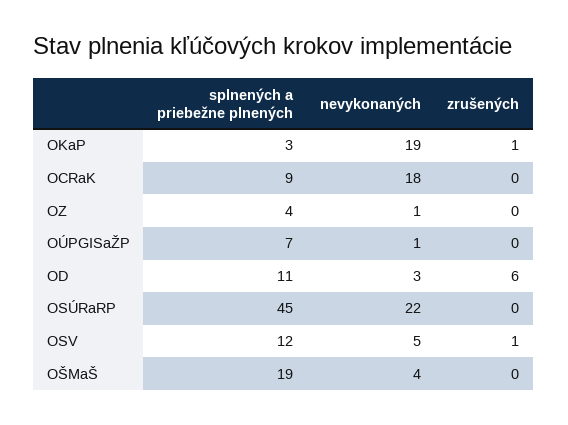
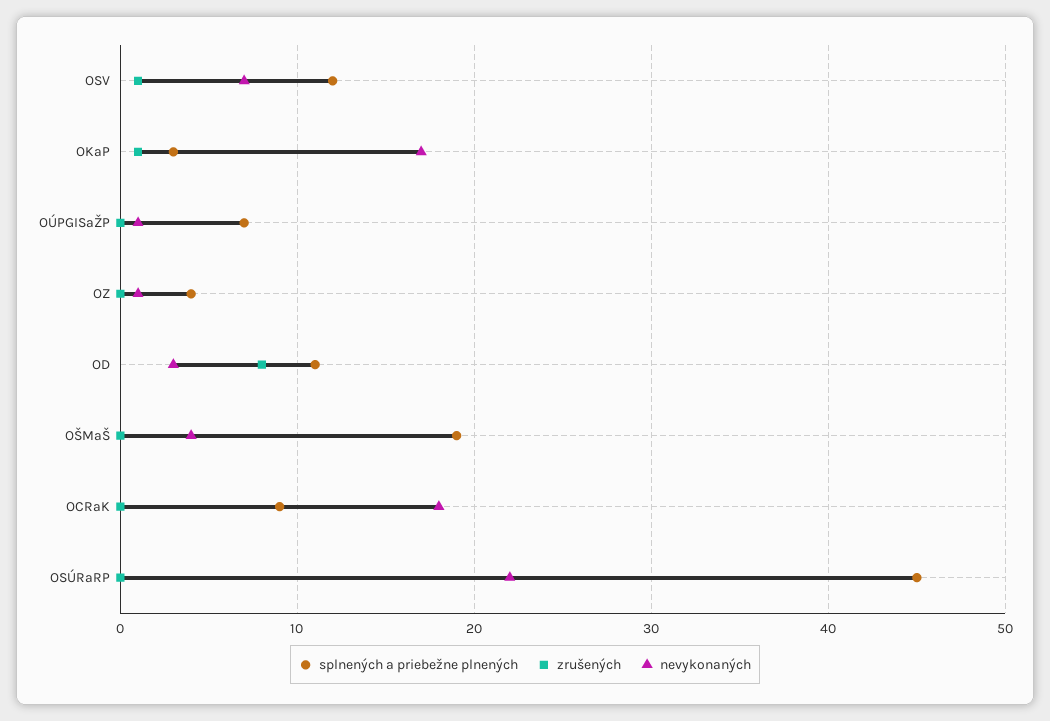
  {
    "splnených a priebežne plnených": {
      "OKaP": 3,
      "OCRaK": 9,
      "OZ": 4,
      "OÚPGISaŽP": 7,
      "OD": 11,
      "OSÚRaRP": 45,
      "OSV": 12,
      "OŠMaŠ": 19
    },
    "nevykonaných": {
-     "OKaP": 19,
+     "OKaP": 17,
      "OCRaK": 18,
      "OZ": 1,
      "OÚPGISaŽP": 1,
      "OD": 3,
      "OSÚRaRP": 22,
-     "OSV": 5,
+     "OSV": 7,
      "OŠMaŠ": 4
    },
    "zrušených": {
      "OKaP": 1,
      "OCRaK": 0,
      "OZ": 0,
      "OÚPGISaŽP": 0,
-     "OD": 6,
+     "OD": 8,
      "OSÚRaRP": 0,
      "OSV": 1,
      "OŠMaŠ": 0
    }
  }

